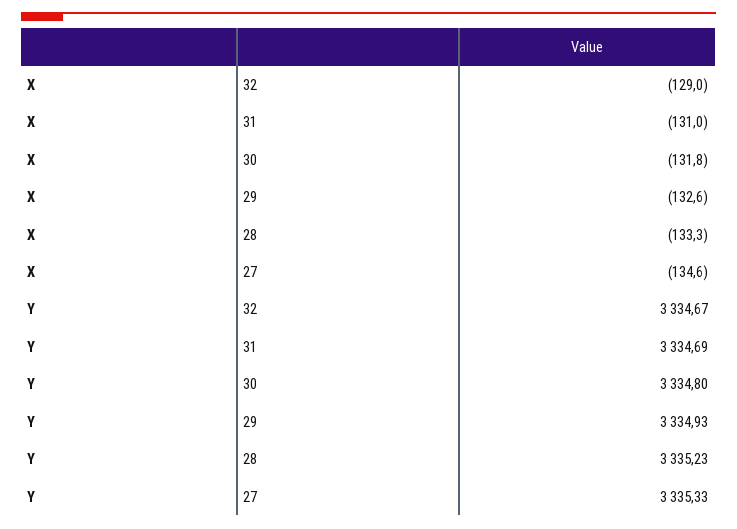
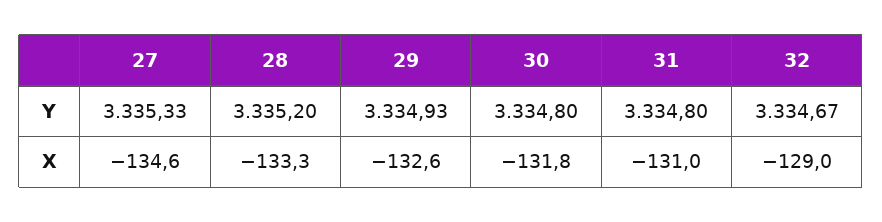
  {
    "X": {
      "32": -129,
      "31": -131,
      "30": -131.8,
      "29": -132.6,
      "28": -133.3,
      "27": -134.6
    },
    "Y": {
      "32": 3334.67,
-     "31": 3334.69,
+     "31": 3334.8,
      "30": 3334.8,
      "29": 3334.93,
-     "28": 3335.23,
+     "28": 3335.2,
      "27": 3335.33
    }
  }

